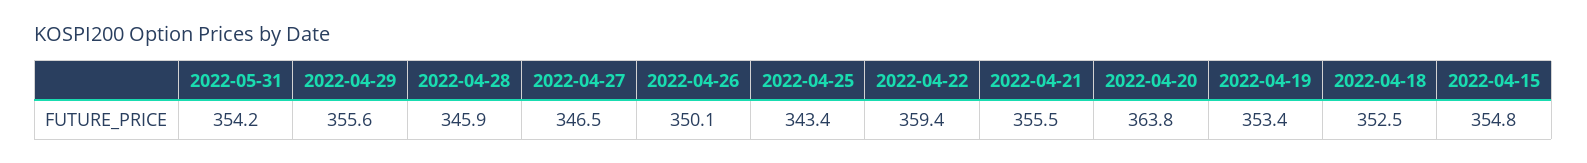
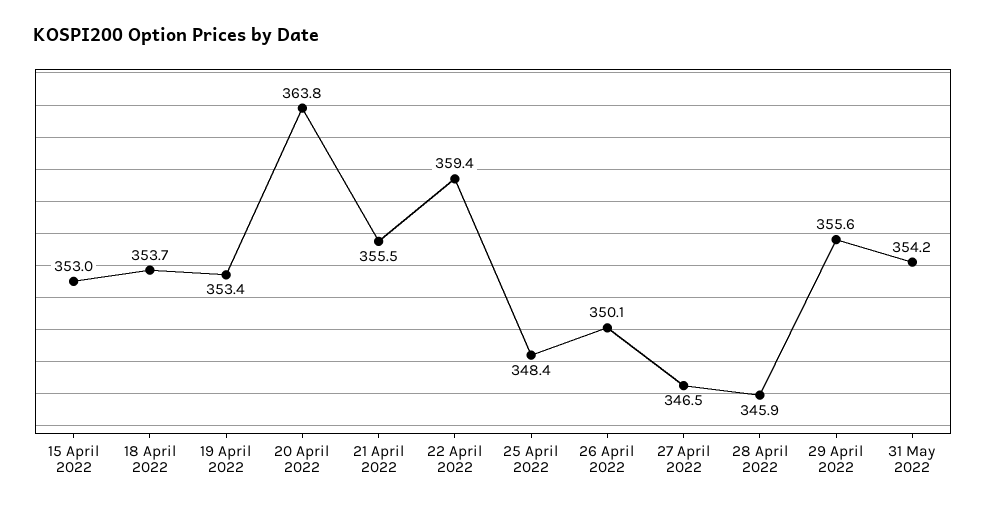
  {
    "2022-05-31": 354.2,
    "2022-04-29": 355.6,
    "2022-04-28": 345.9,
    "2022-04-27": 346.5,
    "2022-04-26": 350.1,
-   "2022-04-25": 343.4,
+   "2022-04-25": 348.4,
    "2022-04-22": 359.4,
    "2022-04-21": 355.5,
    "2022-04-20": 363.8,
    "2022-04-19": 353.4,
-   "2022-04-18": 352.5,
+   "2022-04-18": 353.7,
-   "2022-04-15": 354.8
+   "2022-04-15": 353
  }

